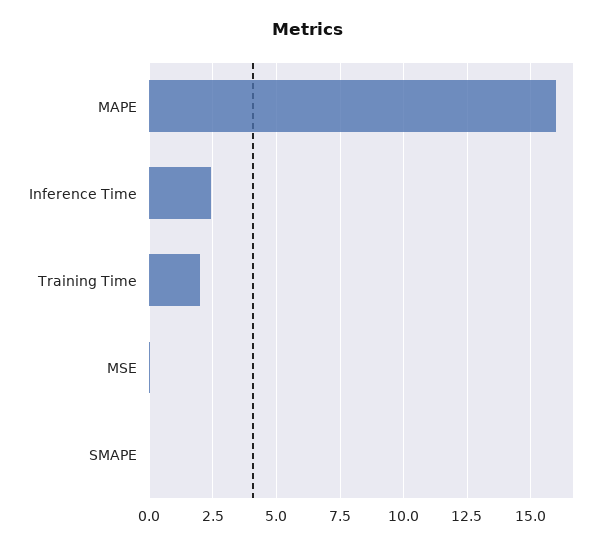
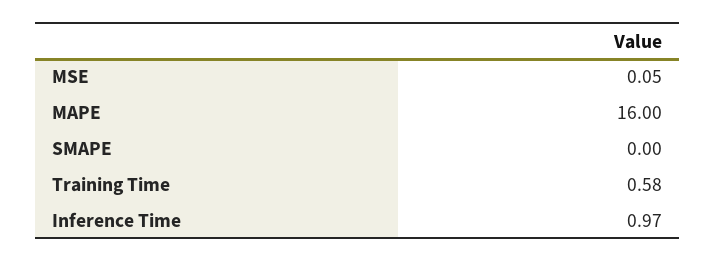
  {
    "MAPE": 16,
-   "Inference Time": 2.5,
+   "Inference Time": 0.97,
-   "Training Time": 2,
+   "Training Time": 0.58,
    "MSE": 0.05,
    "SMAPE": 0
  }

